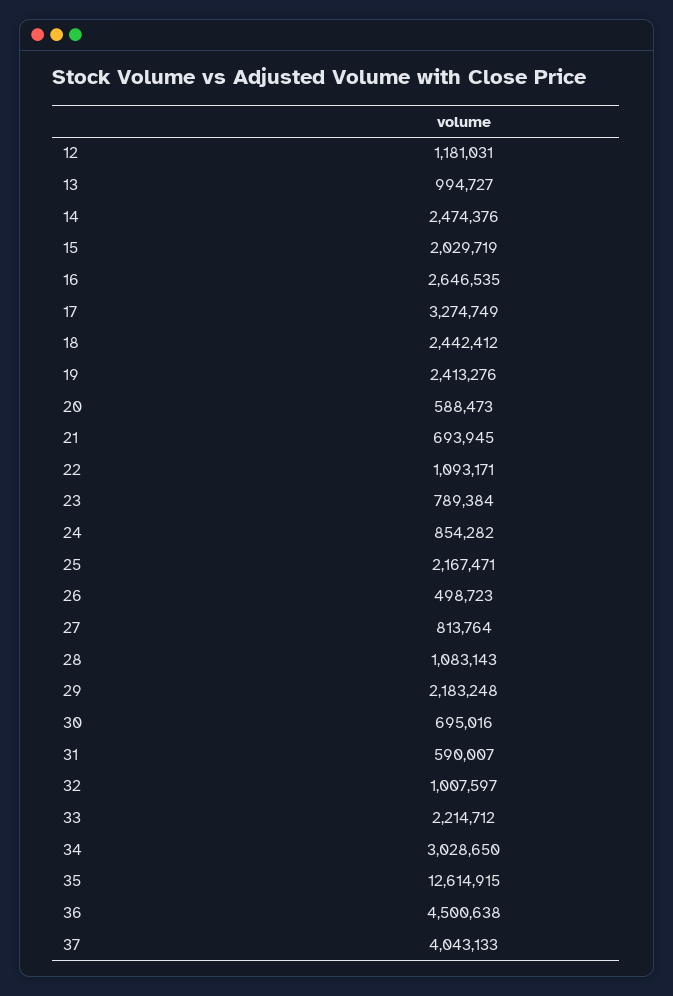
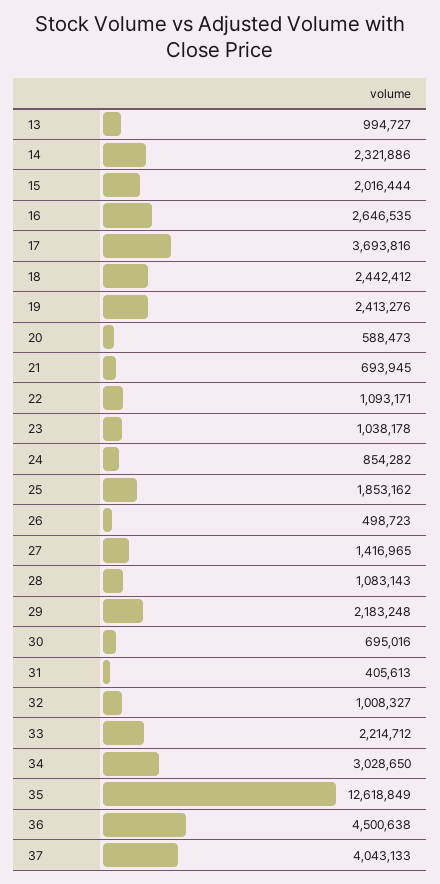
  {
-   "12": 1181031,
    "13": 994727,
-   "14": 2474376,
+   "14": 2321886,
-   "15": 2029719,
+   "15": 2016444,
    "16": 2646535,
-   "17": 3274749,
+   "17": 3693816,
    "18": 2442412,
    "19": 2413276,
    "20": 588473,
    "21": 693945,
    "22": 1093171,
-   "23": 789384,
+   "23": 1038178,
    "24": 854282,
-   "25": 2167471,
+   "25": 1853162,
    "26": 498723,
-   "27": 813764,
+   "27": 1416965,
    "28": 1083143,
    "29": 2183248,
    "30": 695016,
-   "31": 590007,
+   "31": 405613,
-   "32": 1007597,
+   "32": 1008327,
    "33": 2214712,
    "34": 3028650,
-   "35": 12614915,
+   "35": 12618849,
    "36": 4500638,
    "37": 4043133
  }

